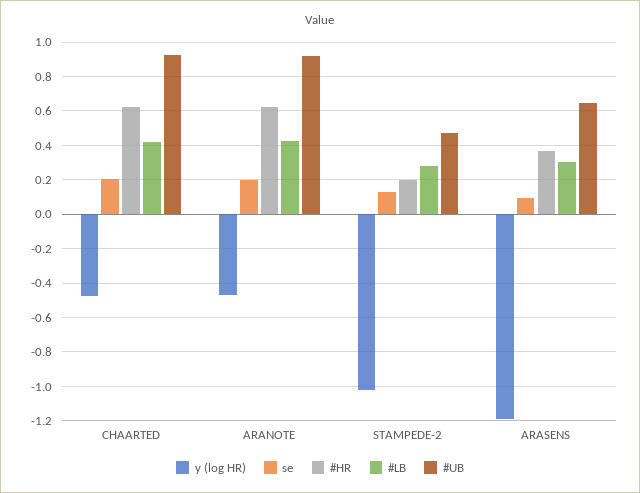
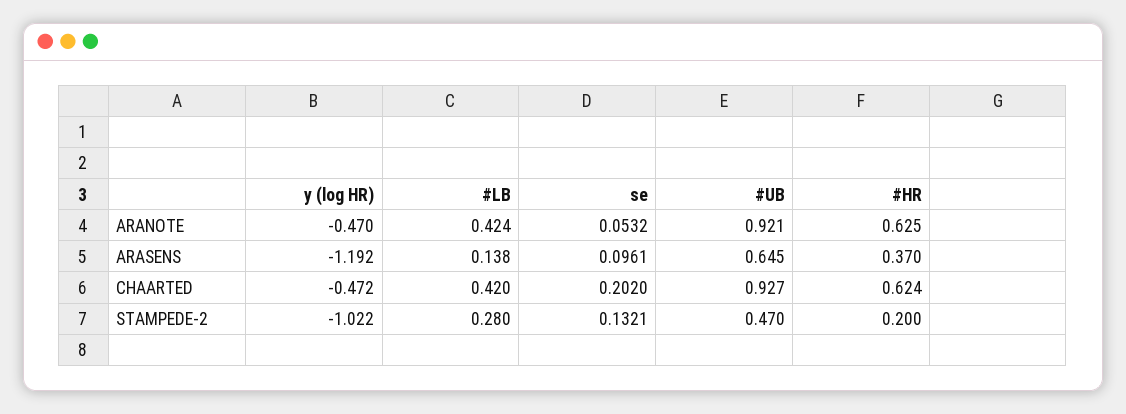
  {
    "y (log HR)": {
      "CHAARTED": -0.472,
      "ARANOTE": -0.47,
      "STAMPEDE-2": -1.022,
      "ARASENS": -1.192
    },
    "se": {
      "CHAARTED": 0.202,
-     "ARANOTE": 0.2,
+     "ARANOTE": 0.0532,
      "STAMPEDE-2": 0.1321,
      "ARASENS": 0.0961
    },
    "#HR": {
      "CHAARTED": 0.624,
      "ARANOTE": 0.625,
      "STAMPEDE-2": 0.2,
      "ARASENS": 0.37
    },
    "#LB": {
      "CHAARTED": 0.42,
      "ARANOTE": 0.424,
      "STAMPEDE-2": 0.28,
-     "ARASENS": 0.3
+     "ARASENS": 0.138
    },
    "#UB": {
      "CHAARTED": 0.927,
      "ARANOTE": 0.921,
      "STAMPEDE-2": 0.47,
      "ARASENS": 0.645
    }
  }

